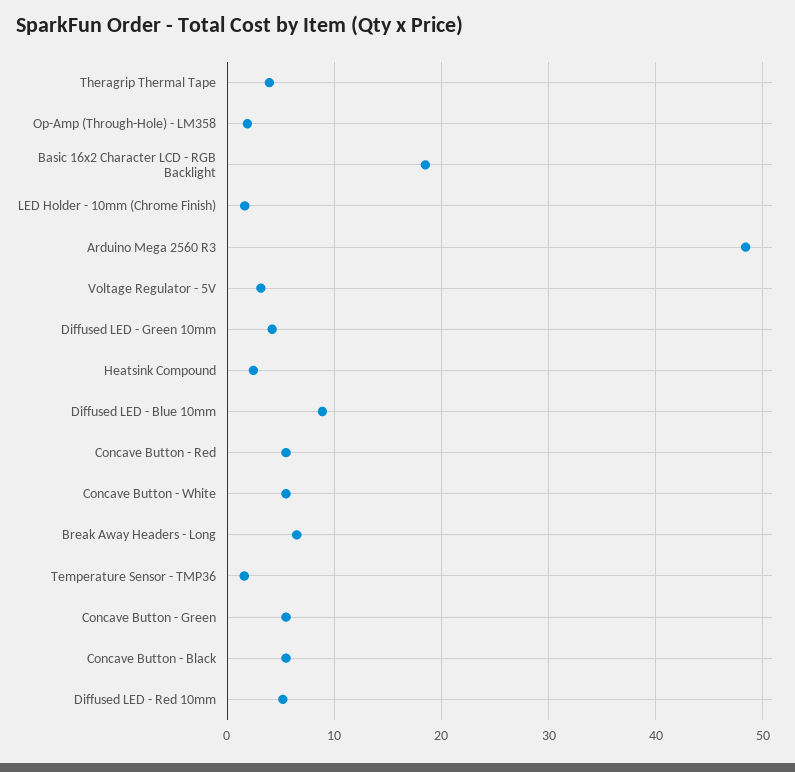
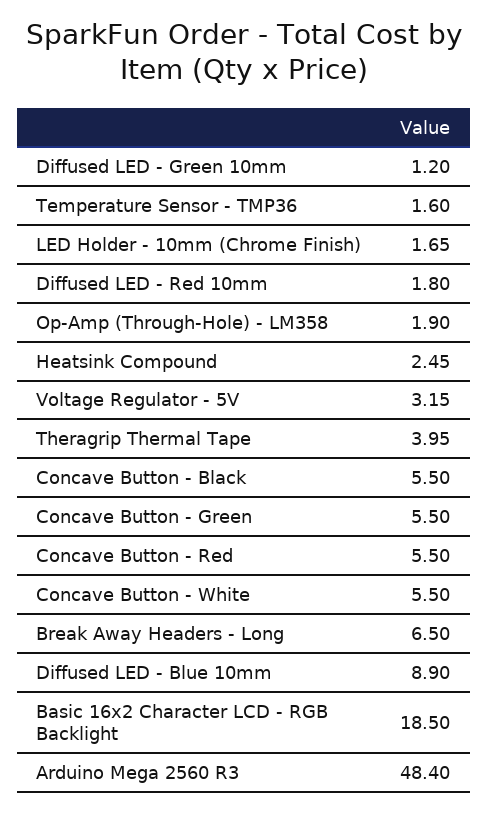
  {
    "Theragrip Thermal Tape": 3.95,
    "Op-Amp (Through-Hole) - LM358": 1.9,
    "Basic 16x2 Character LCD - RGB Backlight": 18.5,
    "LED Holder - 10mm (Chrome Finish)": 1.65,
    "Arduino Mega 2560 R3": 48.4,
    "Voltage Regulator - 5V": 3.15,
-   "Diffused LED - Green 10mm": 4,
+   "Diffused LED - Green 10mm": 1.2,
    "Heatsink Compound": 2.45,
    "Diffused LED - Blue 10mm": 8.9,
    "Concave Button - Red": 5.5,
    "Concave Button - White": 5.5,
    "Break Away Headers - Long": 6.5,
    "Temperature Sensor - TMP36": 1.6,
    "Concave Button - Green": 5.5,
    "Concave Button - Black": 5.5,
-   "Diffused LED - Red 10mm": 5
+   "Diffused LED - Red 10mm": 1.8
  }

